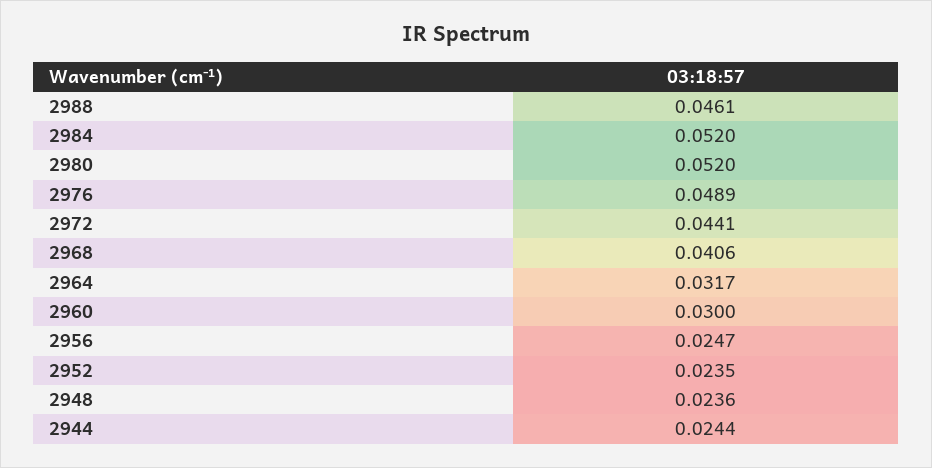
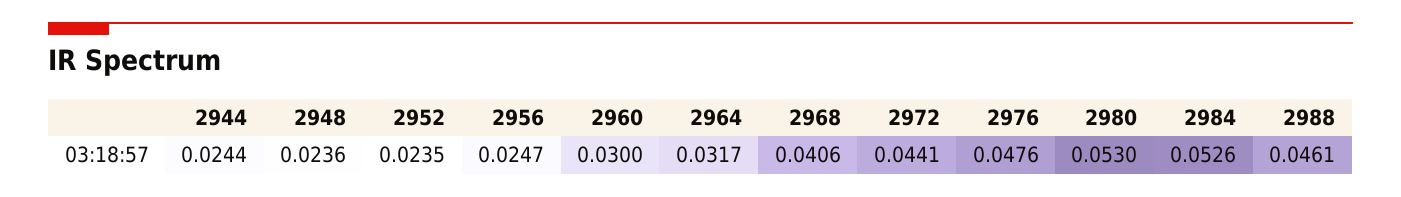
  {
    "2988": 0.0461,
-   "2984": 0.052,
+   "2984": 0.0526,
-   "2980": 0.052,
+   "2980": 0.053,
-   "2976": 0.0489,
+   "2976": 0.0476,
    "2972": 0.0441,
    "2968": 0.0406,
    "2964": 0.0317,
    "2960": 0.03,
    "2956": 0.0247,
    "2952": 0.0235,
    "2948": 0.0236,
    "2944": 0.0244
  }

